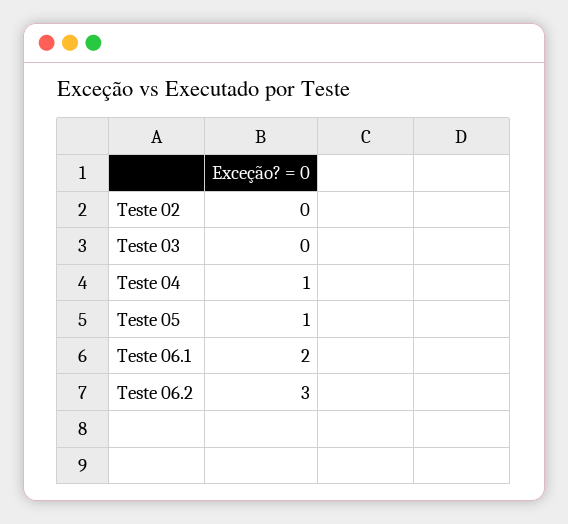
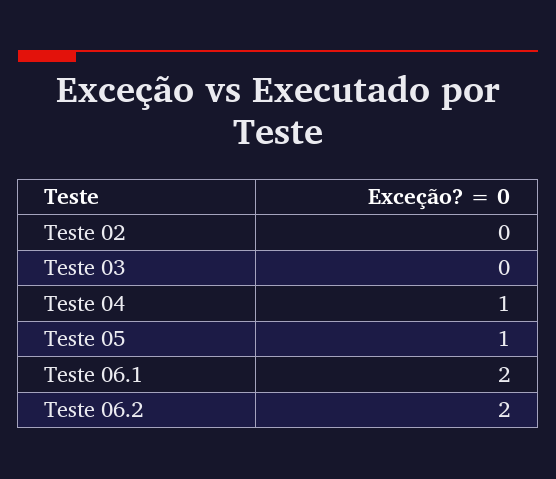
  {
    "Teste 02": 0,
    "Teste 03": 0,
    "Teste 04": 1,
    "Teste 05": 1,
    "Teste 06.1": 2,
-   "Teste 06.2": 3
+   "Teste 06.2": 2
  }

